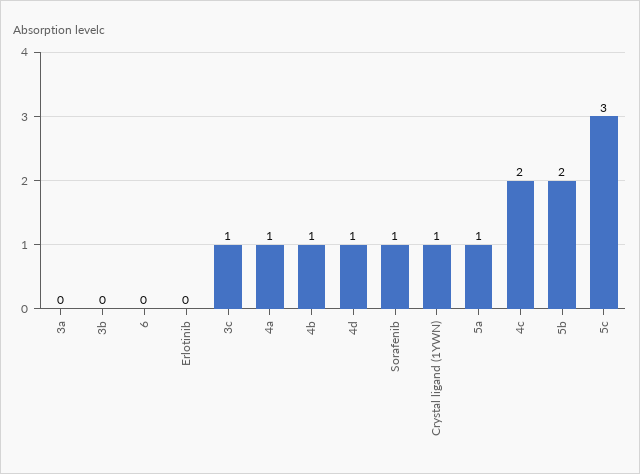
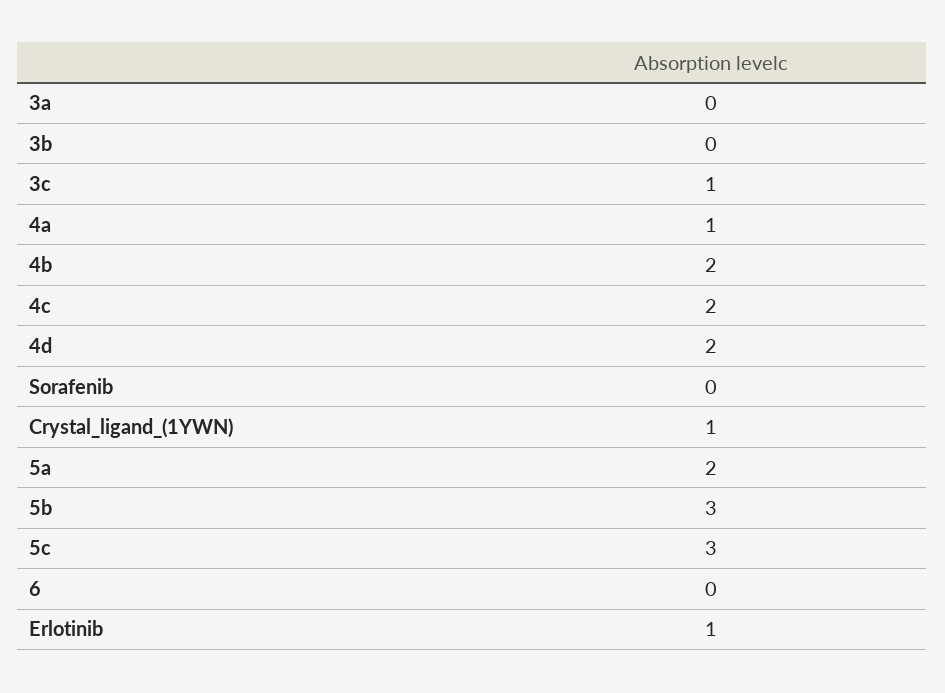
  {
    "3a": 0,
    "3b": 0,
    "6": 0,
-   "Erlotinib": 0,
+   "Erlotinib": 1,
    "3c": 1,
    "4a": 1,
-   "4b": 1,
+   "4b": 2,
-   "4d": 1,
+   "4d": 2,
-   "Sorafenib": 1,
+   "Sorafenib": 0,
    "Crystal ligand (1YWN)": 1,
-   "5a": 1,
+   "5a": 2,
    "4c": 2,
-   "5b": 2,
+   "5b": 3,
    "5c": 3
  }

